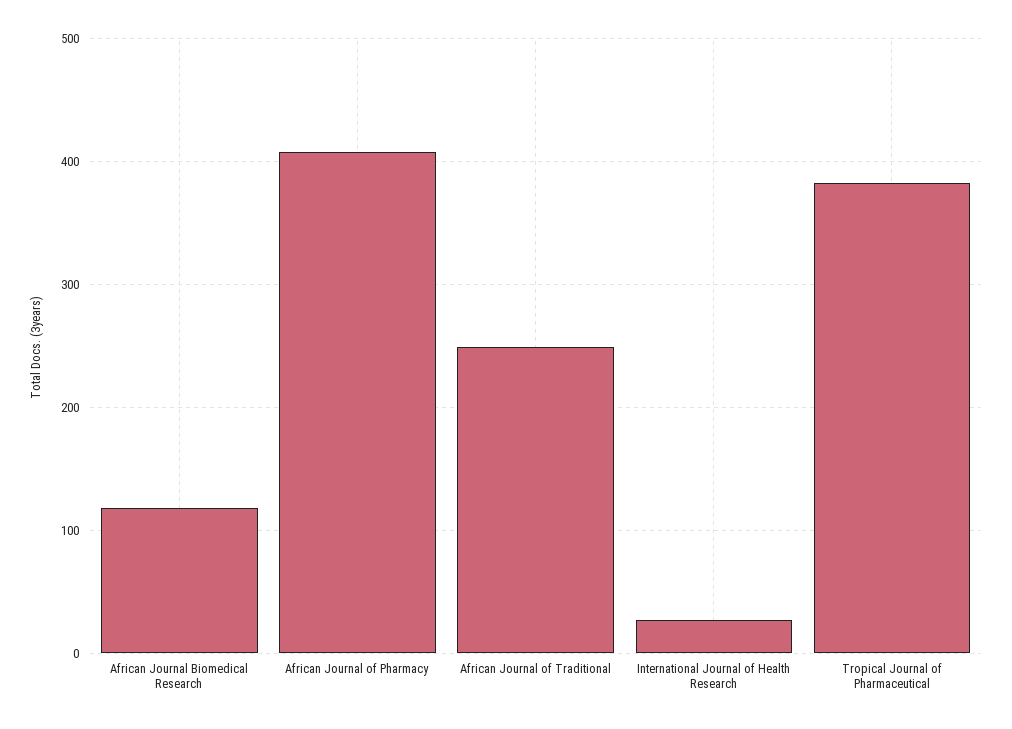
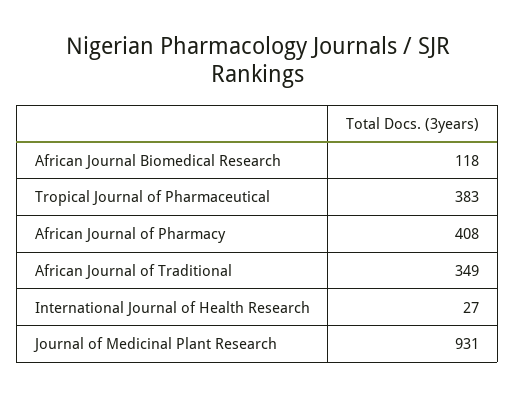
  {
    "African Journal Biomedical Research": 118,
    "African Journal of Pharmacy": 408,
-   "African Journal of Traditional": 250,
+   "African Journal of Traditional": 349,
    "International Journal of Health Research": 27,
-   "Tropical Journal of Pharmaceutical": 383
+   "Tropical Journal of Pharmaceutical": 383,
+   "Journal of Medicinal Plant Research": 931
  }

